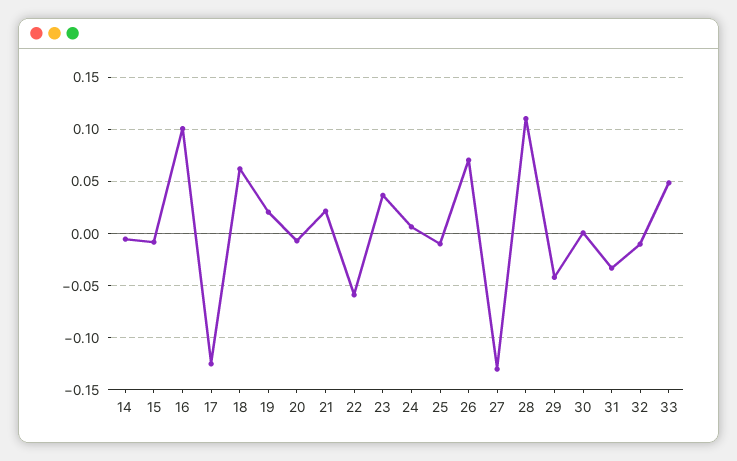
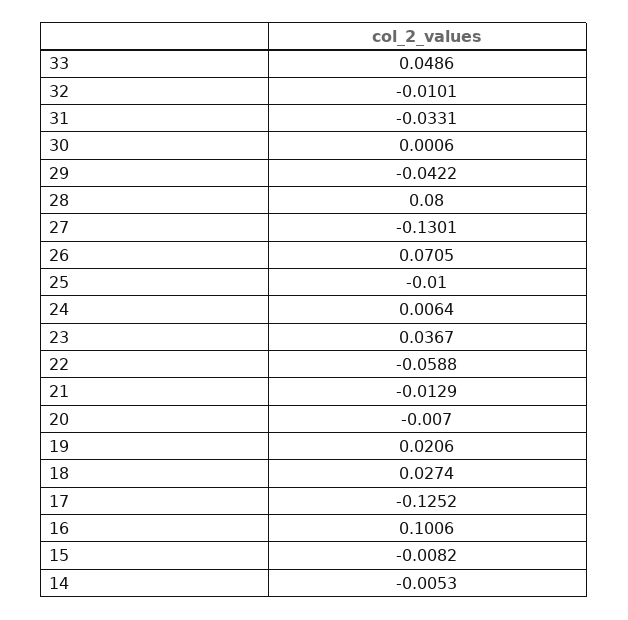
  {
    "14": -0.0053,
    "15": -0.0082,
    "16": 0.1006,
    "17": -0.1252,
-   "18": 0.06,
+   "18": 0.0274,
    "19": 0.0206,
    "20": -0.007,
-   "21": 0.02,
+   "21": -0.0129,
    "22": -0.0588,
    "23": 0.0367,
    "24": 0.0064,
    "25": -0.01,
    "26": 0.0705,
    "27": -0.1301,
-   "28": 0.11,
+   "28": 0.08,
    "29": -0.0422,
    "30": 0.0006,
    "31": -0.0331,
    "32": -0.0101,
    "33": 0.0486
  }

